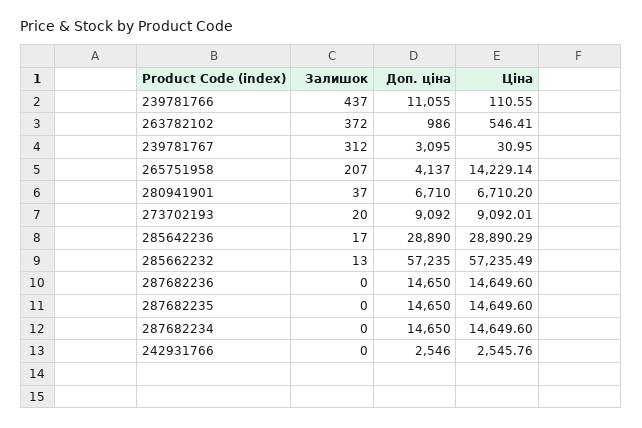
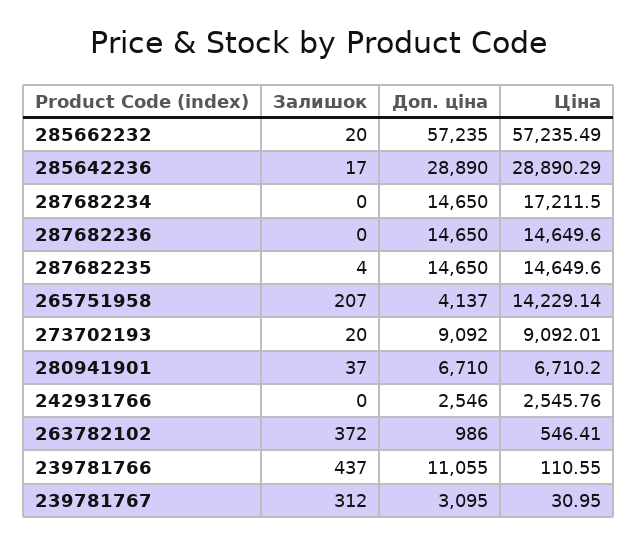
  {
    "Залишок": {
      "239781766": 437,
      "263782102": 372,
      "239781767": 312,
      "265751958": 207,
      "280941901": 37,
      "273702193": 20,
      "285642236": 17,
-     "285662232": 13,
+     "285662232": 20,
      "287682236": 0,
-     "287682235": 0,
+     "287682235": 4,
      "287682234": 0,
      "242931766": 0
    },
    "Доп. ціна": {
      "239781766": 11055,
      "263782102": 986,
      "239781767": 3095,
      "265751958": 4137,
      "280941901": 6710,
      "273702193": 9092,
      "285642236": 28890,
      "285662232": 57235,
      "287682236": 14650,
      "287682235": 14650,
      "287682234": 14650,
      "242931766": 2546
    },
    "Ціна": {
      "239781766": 110.55,
      "263782102": 546.41,
      "239781767": 30.95,
      "265751958": 14229.14,
      "280941901": 6710.2,
      "273702193": 9092.01,
      "285642236": 28890.29,
      "285662232": 57235.49,
      "287682236": 14649.6,
      "287682235": 14649.6,
-     "287682234": 14649.6,
+     "287682234": 17211.5,
      "242931766": 2545.76
    }
  }

